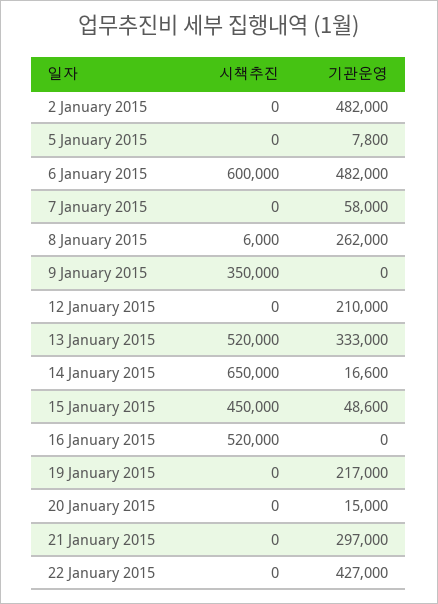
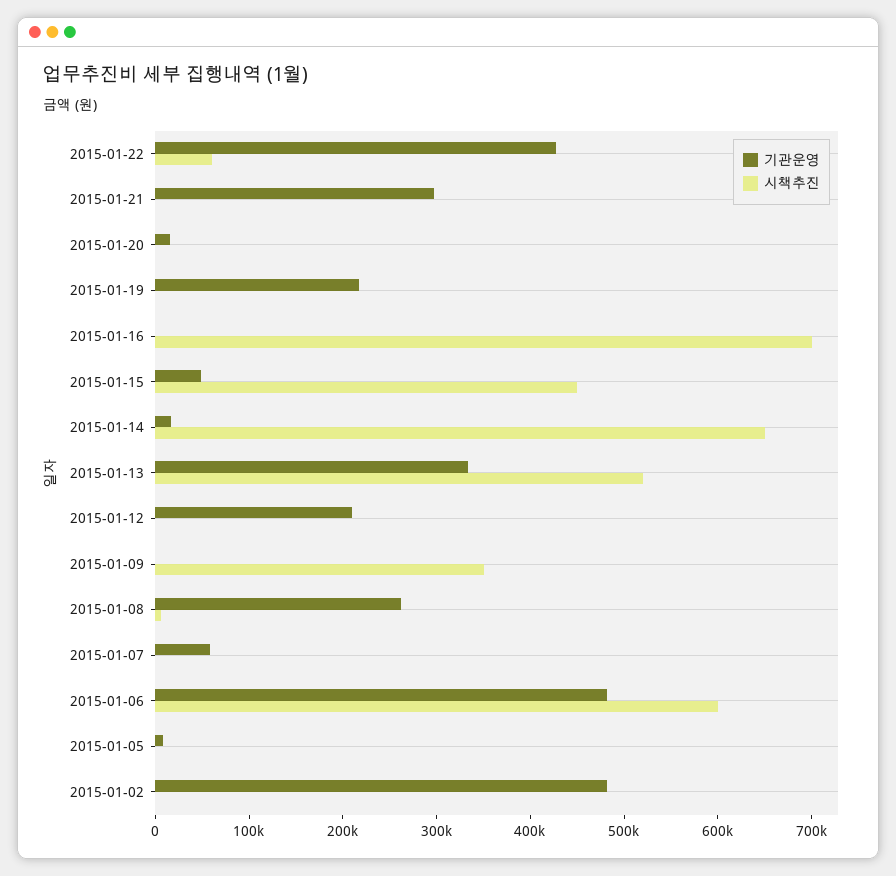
  {
    "시책추진": {
      "2 January 2015": 0,
      "5 January 2015": 0,
      "6 January 2015": 600000,
      "7 January 2015": 0,
      "8 January 2015": 6000,
      "9 January 2015": 350000,
      "12 January 2015": 0,
      "13 January 2015": 520000,
      "14 January 2015": 650000,
      "15 January 2015": 450000,
-     "16 January 2015": 520000,
+     "16 January 2015": 700000,
      "19 January 2015": 0,
      "20 January 2015": 0,
      "21 January 2015": 0,
-     "22 January 2015": 0
+     "22 January 2015": 60000
    },
    "기관운영": {
      "2 January 2015": 482000,
      "5 January 2015": 7800,
      "6 January 2015": 482000,
      "7 January 2015": 58000,
      "8 January 2015": 262000,
      "9 January 2015": 0,
      "12 January 2015": 210000,
      "13 January 2015": 333000,
      "14 January 2015": 16600,
      "15 January 2015": 48600,
      "16 January 2015": 0,
      "19 January 2015": 217000,
      "20 January 2015": 15000,
      "21 January 2015": 297000,
      "22 January 2015": 427000
    }
  }

